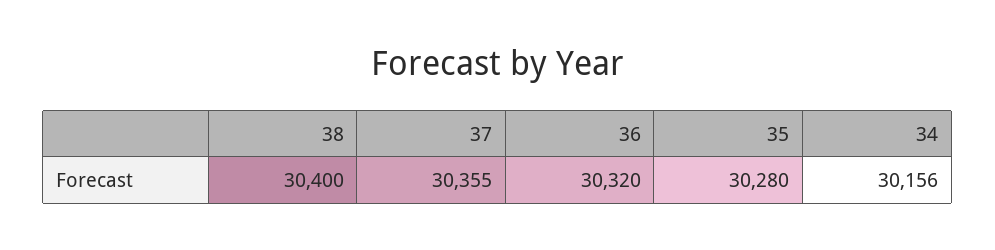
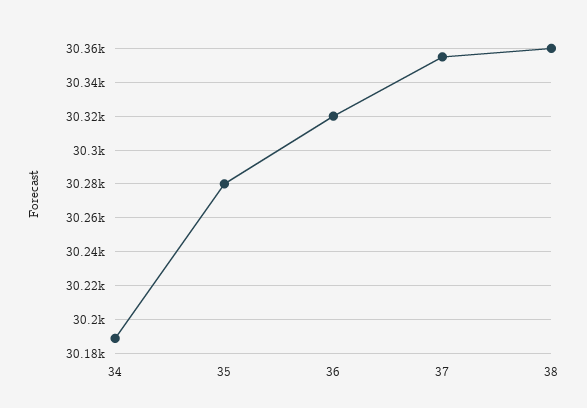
  {
-   "38": 30400,
+   "38": 30360,
    "37": 30355,
    "36": 30320,
    "35": 30280,
-   "34": 30156
+   "34": 30190
  }

